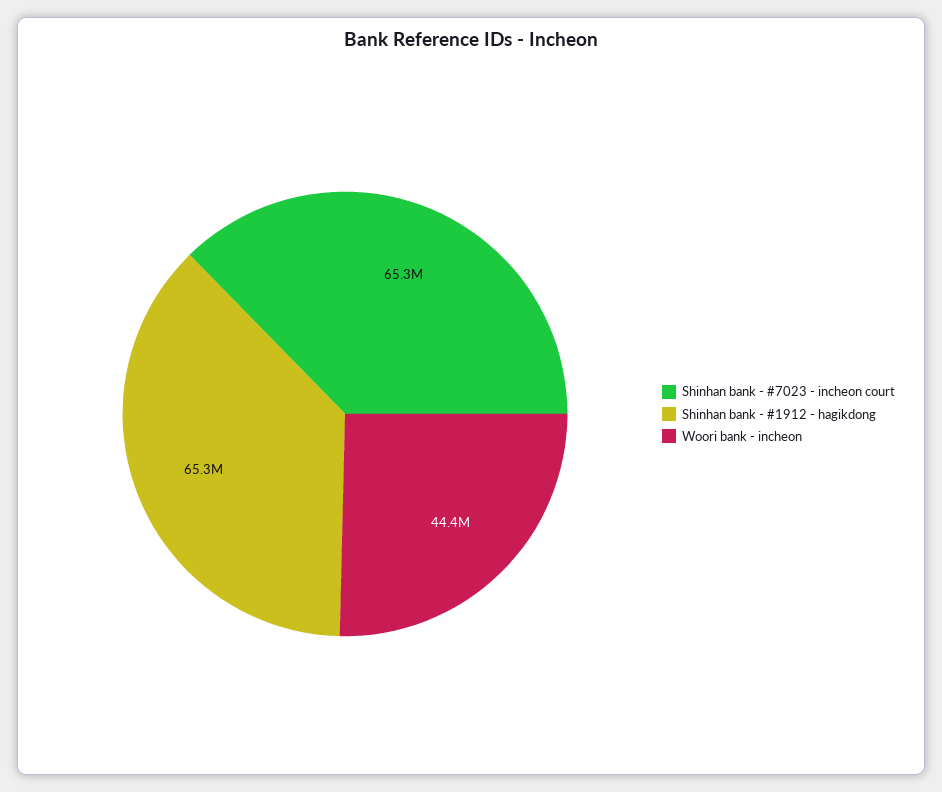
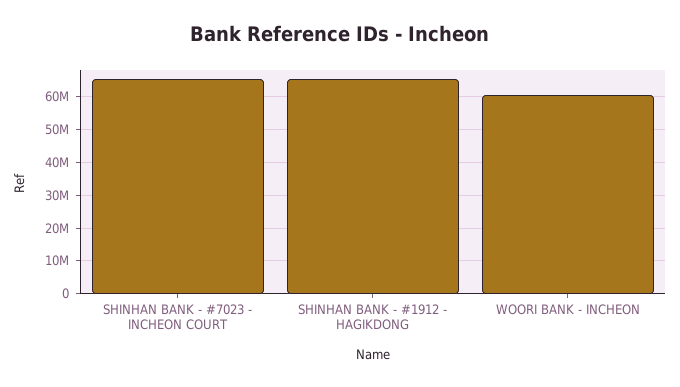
  {
    "Shinhan bank - #7023 - incheon court": 65300000,
    "Shinhan bank - #1912 - hagikdong": 65300000,
-   "Woori bank - incheon": 44400000
+   "Woori bank - incheon": 60000000
  }

